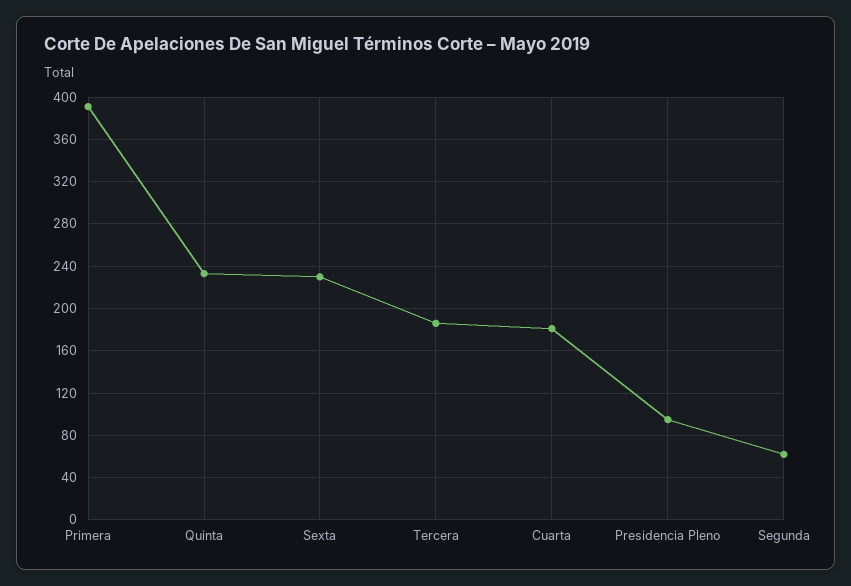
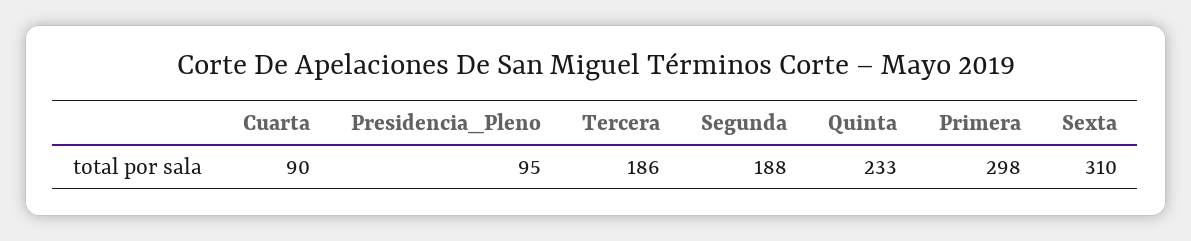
  {
-   "Primera": 390,
+   "Primera": 298,
    "Quinta": 233,
-   "Sexta": 230,
+   "Sexta": 310,
    "Tercera": 186,
-   "Cuarta": 180,
+   "Cuarta": 90,
    "Presidencia Pleno": 95,
-   "Segunda": 60
+   "Segunda": 188
  }

